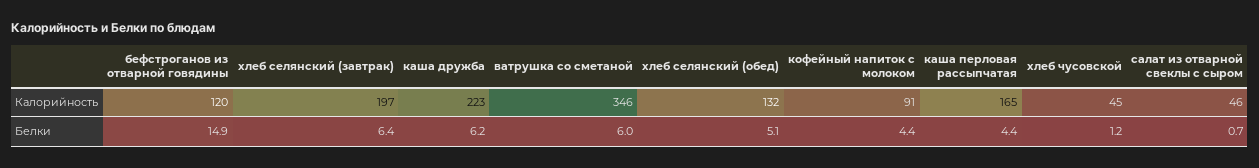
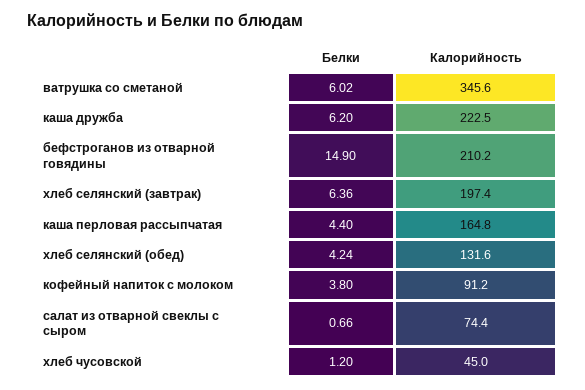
  {
    "бефстроганов из отварной говядины": {
-     "Калорийность": 120,
+     "Калорийность": 210.2,
      "Белки": 14.9
    },
    "хлеб селянский (завтрак)": {
      "Калорийность": 197.4,
      "Белки": 6.36
    },
    "каша дружба": {
      "Калорийность": 222.5,
      "Белки": 6.2
    },
    "ватрушка со сметаной": {
      "Калорийность": 345.6,
      "Белки": 6.02
    },
    "хлеб селянский (обед)": {
      "Калорийность": 131.6,
-     "Белки": 5.1
+     "Белки": 4.24
    },
    "кофейный напиток с молоком": {
      "Калорийность": 91.2,
-     "Белки": 4.4
+     "Белки": 3.8
    },
    "каша перловая рассыпчатая": {
      "Калорийность": 164.8,
      "Белки": 4.4
    },
    "хлеб чусовской": {
      "Калорийность": 45,
      "Белки": 1.2
    },
    "салат из отварной свеклы с сыром": {
-     "Калорийность": 46,
+     "Калорийность": 74.4,
      "Белки": 0.66
    }
  }

